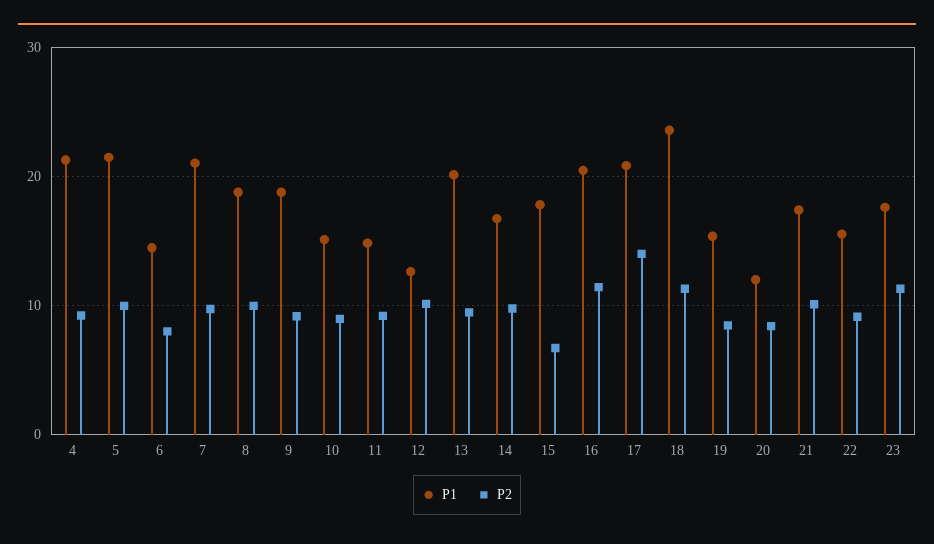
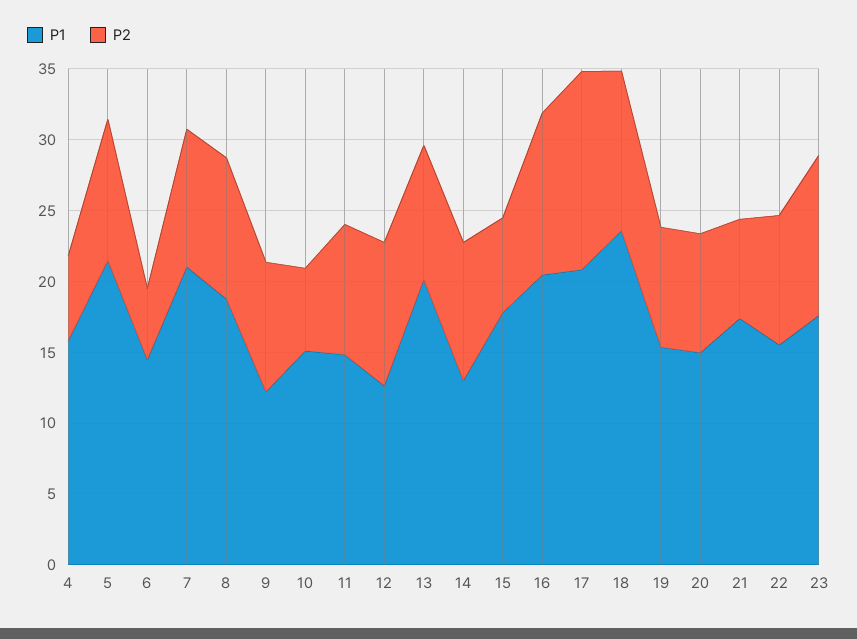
  {
    "P1": {
-     "4": 21,
+     "4": 16,
      "5": 21,
      "6": 14,
      "7": 21,
      "8": 19,
-     "9": 19,
+     "9": 12,
      "10": 15,
      "11": 15,
      "12": 13,
      "13": 20,
-     "14": 17,
+     "14": 13,
      "15": 18,
      "16": 20,
      "17": 21,
      "18": 24,
      "19": 15,
-     "20": 12,
+     "20": 15,
      "21": 17,
      "22": 16,
      "23": 18
    },
    "P2": {
-     "4": 9,
+     "4": 6,
      "5": 10,
-     "6": 8,
+     "6": 5,
      "7": 10,
      "8": 10,
      "9": 9,
-     "10": 9,
+     "10": 6,
      "11": 9,
      "12": 10,
      "13": 9,
      "14": 10,
      "15": 7,
      "16": 11,
      "17": 14,
      "18": 11,
      "19": 8,
      "20": 8,
-     "21": 10,
+     "21": 7,
      "22": 9,
      "23": 11
    }
  }

